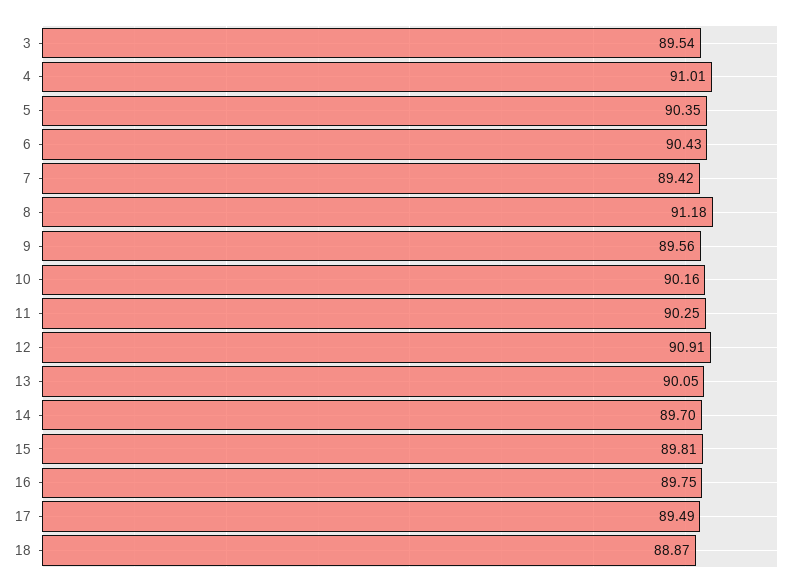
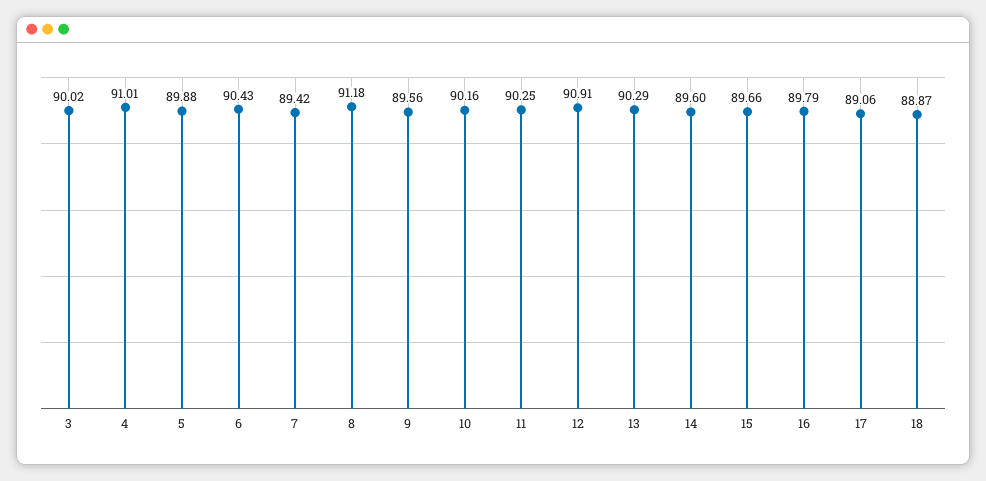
  {
-   "3": 89.54,
+   "3": 90.02,
    "4": 91.01,
-   "5": 90.35,
+   "5": 89.88,
    "6": 90.43,
    "7": 89.42,
    "8": 91.18,
    "9": 89.56,
    "10": 90.16,
    "11": 90.25,
    "12": 90.91,
-   "13": 90.05,
+   "13": 90.29,
-   "14": 89.7,
+   "14": 89.6,
-   "15": 89.81,
+   "15": 89.66,
-   "16": 89.75,
+   "16": 89.79,
-   "17": 89.49,
+   "17": 89.06,
    "18": 88.87
  }

